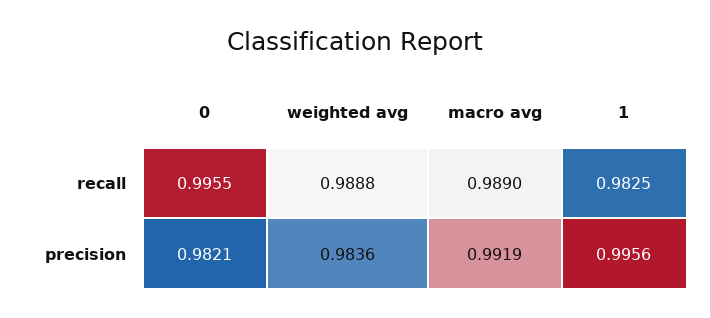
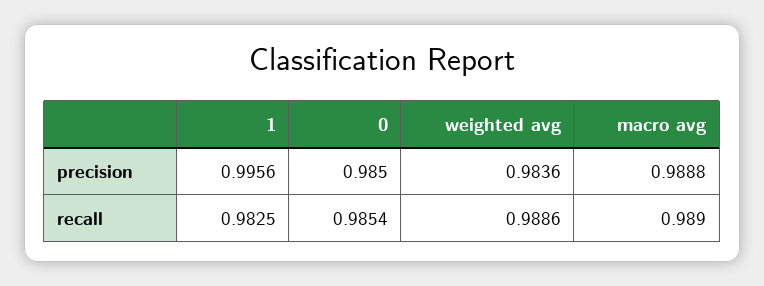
  {
    "0": {
-     "recall": 0.9955,
+     "recall": 0.9854,
-     "precision": 0.9821
+     "precision": 0.985
    },
    "weighted avg": {
-     "recall": 0.9888,
+     "recall": 0.9886,
      "precision": 0.9836
    },
    "macro avg": {
      "recall": 0.989,
-     "precision": 0.9919
+     "precision": 0.9888
    },
    "1": {
      "recall": 0.9825,
      "precision": 0.9956
    }
  }

